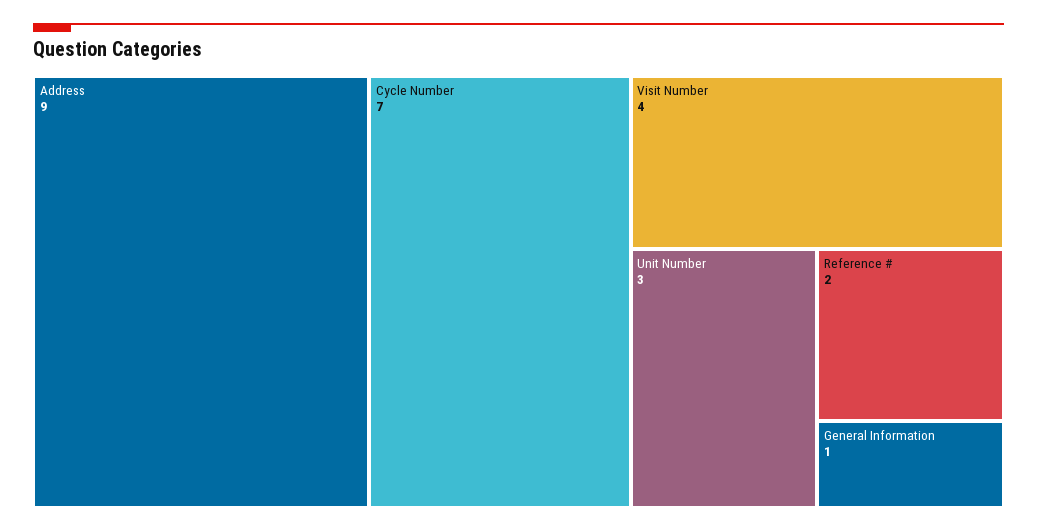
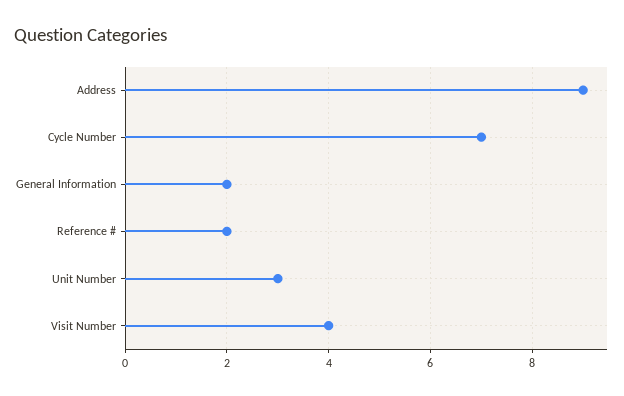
  {
    "Address": 9,
    "Cycle Number": 7,
    "Visit Number": 4,
    "Unit Number": 3,
    "Reference #": 2,
-   "General Information": 1
+   "General Information": 2
  }

